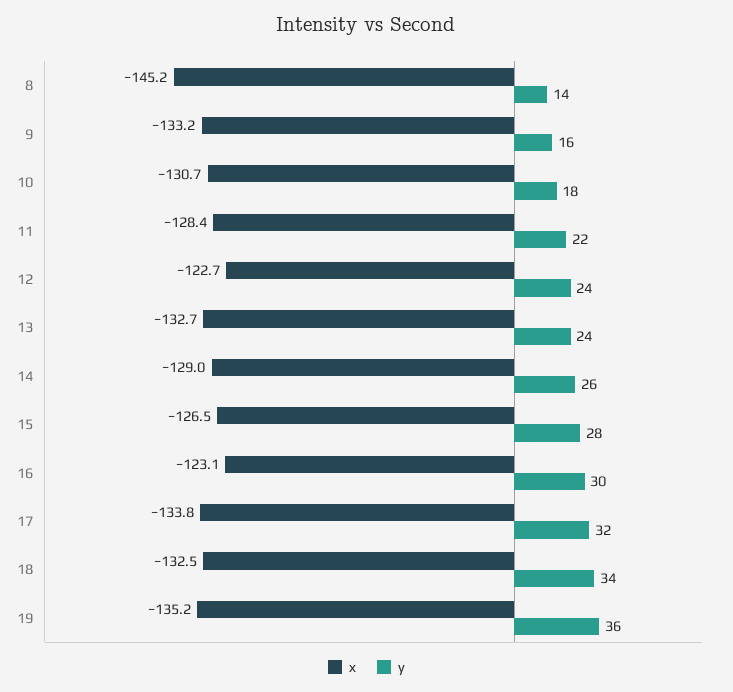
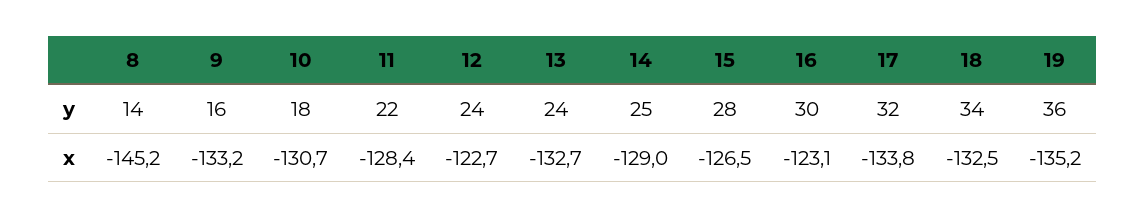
  {
    "x": {
      "8": -145.2,
      "9": -133.2,
      "10": -130.7,
      "11": -128.4,
      "12": -122.7,
      "13": -132.7,
      "14": -129,
      "15": -126.5,
      "16": -123.1,
      "17": -133.8,
      "18": -132.5,
      "19": -135.2
    },
    "y": {
      "8": 14,
      "9": 16,
      "10": 18,
      "11": 22,
      "12": 24,
      "13": 24,
-     "14": 26,
+     "14": 25,
      "15": 28,
      "16": 30,
      "17": 32,
      "18": 34,
      "19": 36
    }
  }

